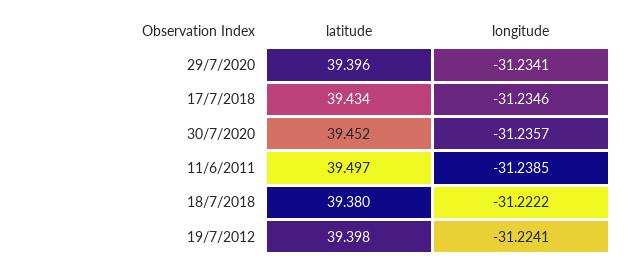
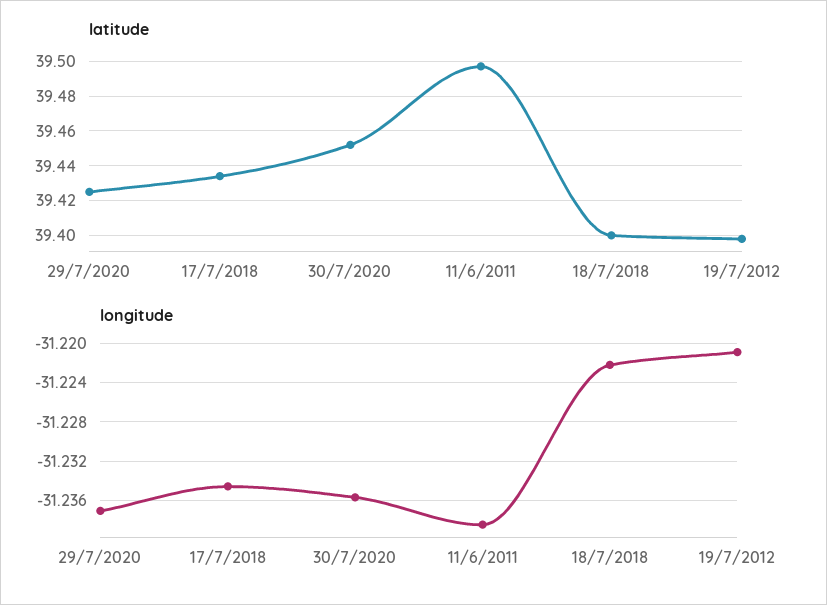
  {
    "latitude": {
-     "29/7/2020": 39.396,
+     "29/7/2020": 39.425,
      "17/7/2018": 39.434,
      "30/7/2020": 39.452,
      "11/6/2011": 39.497,
-     "18/7/2018": 39.38,
+     "18/7/2018": 39.4,
      "19/7/2012": 39.398
    },
    "longitude": {
-     "29/7/2020": -31.2341,
+     "29/7/2020": -31.237,
      "17/7/2018": -31.2346,
      "30/7/2020": -31.2357,
      "11/6/2011": -31.2385,
      "18/7/2018": -31.2222,
-     "19/7/2012": -31.2241
+     "19/7/2012": -31.221
    }
  }

